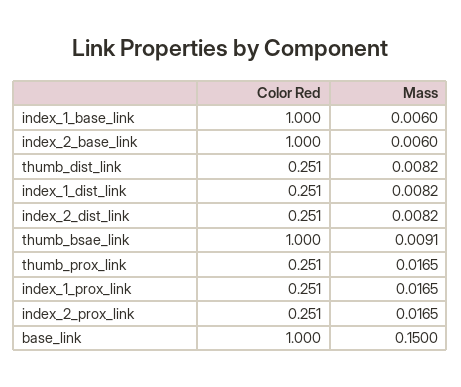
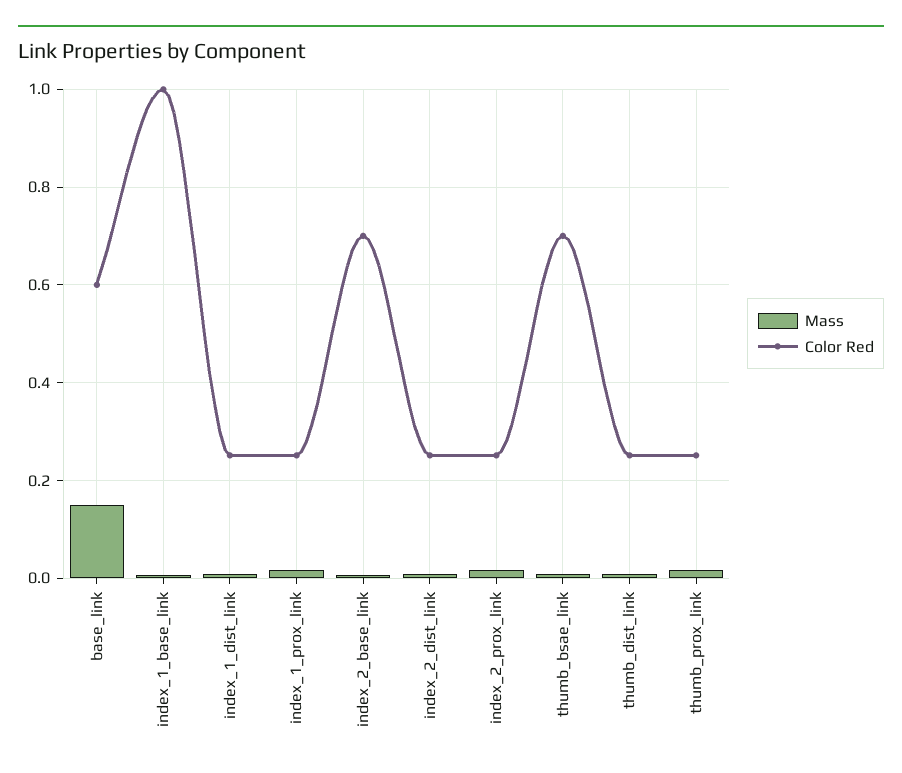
  {
    "Color Red": {
      "index_1_base_link": 1,
-     "index_2_base_link": 1,
+     "index_2_base_link": 0.7,
      "thumb_dist_link": 0.251,
      "index_1_dist_link": 0.251,
      "index_2_dist_link": 0.251,
-     "thumb_bsae_link": 1,
+     "thumb_bsae_link": 0.7,
      "thumb_prox_link": 0.251,
      "index_1_prox_link": 0.251,
      "index_2_prox_link": 0.251,
-     "base_link": 1
+     "base_link": 0.6
    },
    "Mass": {
      "index_1_base_link": 0.006,
      "index_2_base_link": 0.006,
      "thumb_dist_link": 0.0082,
      "index_1_dist_link": 0.0082,
      "index_2_dist_link": 0.0082,
      "thumb_bsae_link": 0.0091,
      "thumb_prox_link": 0.0165,
      "index_1_prox_link": 0.0165,
      "index_2_prox_link": 0.0165,
      "base_link": 0.15
    }
  }

